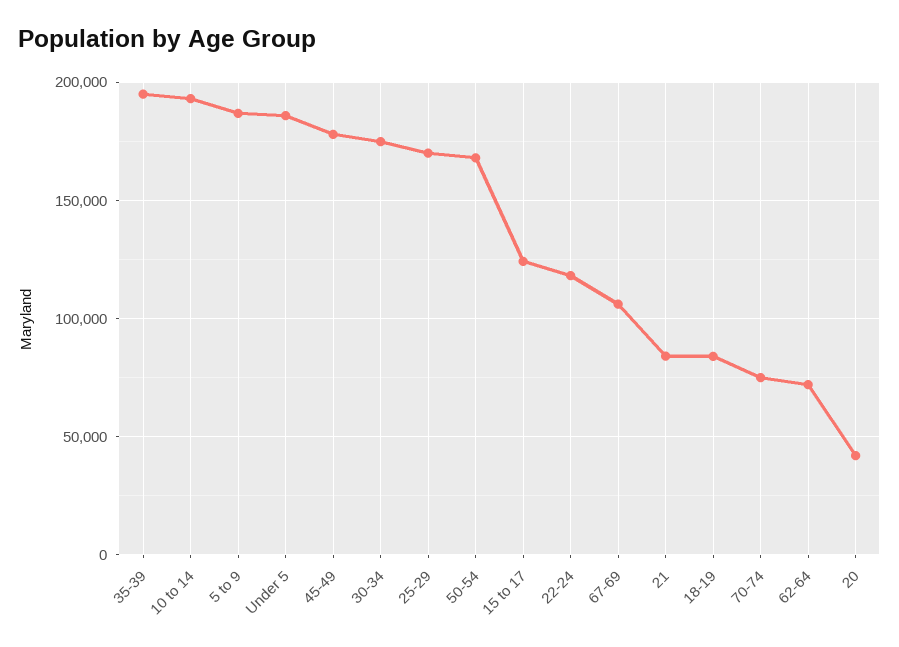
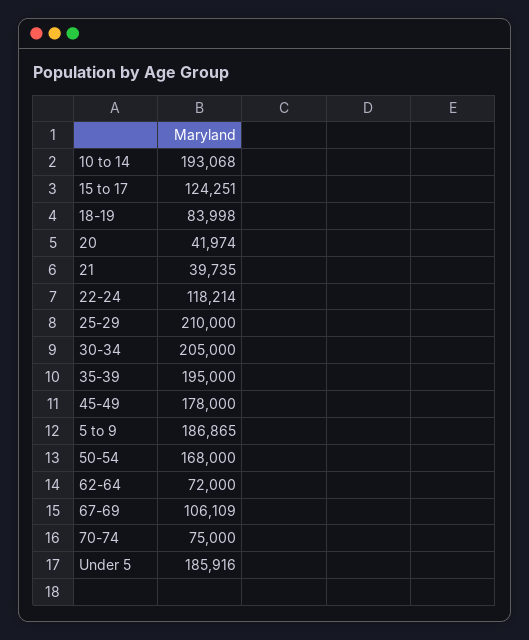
  {
    "35-39": 195000,
    "10 to 14": 193068,
    "5 to 9": 186865,
    "Under 5": 185916,
    "45-49": 178000,
-   "30-34": 175000,
+   "30-34": 205000,
-   "25-29": 170000,
+   "25-29": 210000,
    "50-54": 168000,
    "15 to 17": 124251,
    "22-24": 118214,
    "67-69": 106109,
-   "21": 85000,
+   "21": 39735,
    "18-19": 83998,
    "70-74": 75000,
    "62-64": 72000,
    "20": 41974
  }

